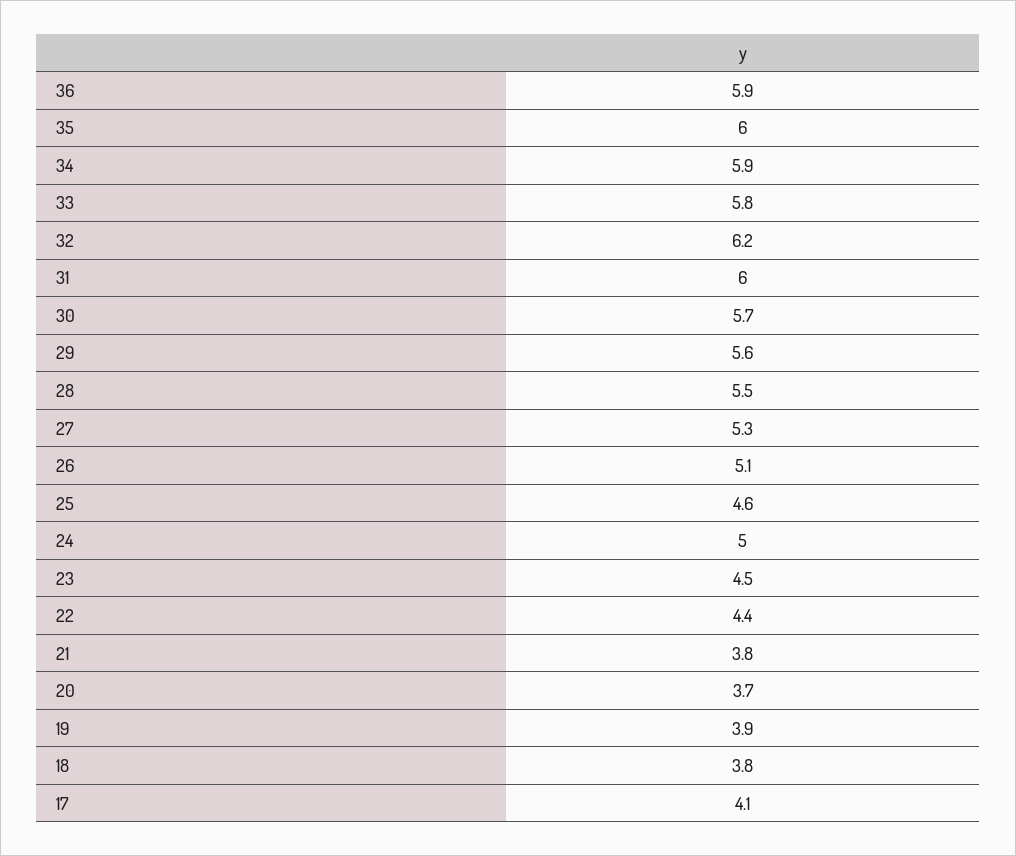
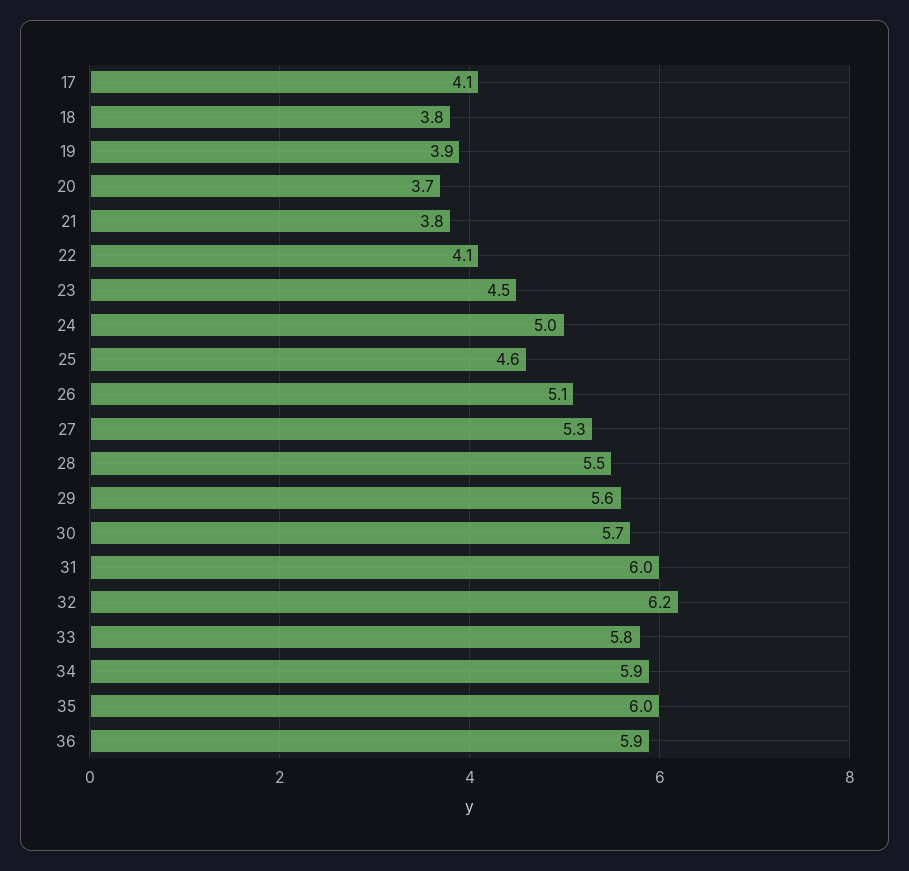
  {
    "36": 5.9,
    "35": 6,
    "34": 5.9,
    "33": 5.8,
    "32": 6.2,
    "31": 6,
    "30": 5.7,
    "29": 5.6,
    "28": 5.5,
    "27": 5.3,
    "26": 5.1,
    "25": 4.6,
    "24": 5,
    "23": 4.5,
-   "22": 4.4,
+   "22": 4.1,
    "21": 3.8,
    "20": 3.7,
    "19": 3.9,
    "18": 3.8,
    "17": 4.1
  }

